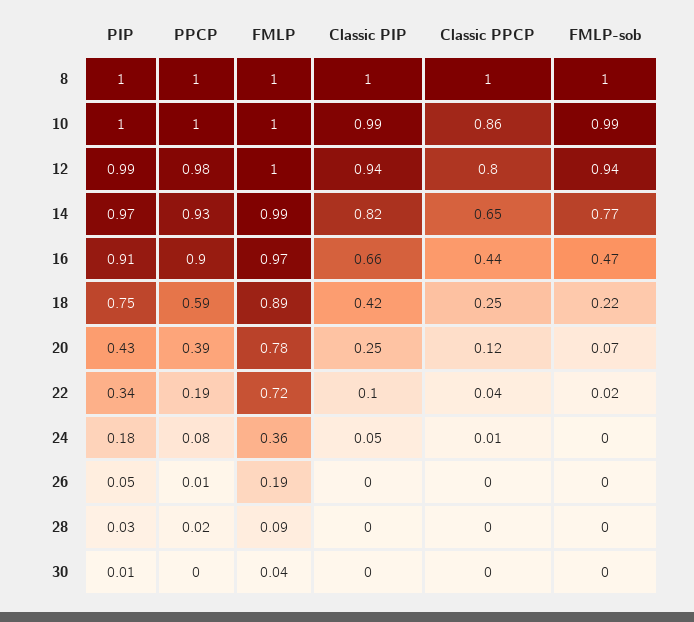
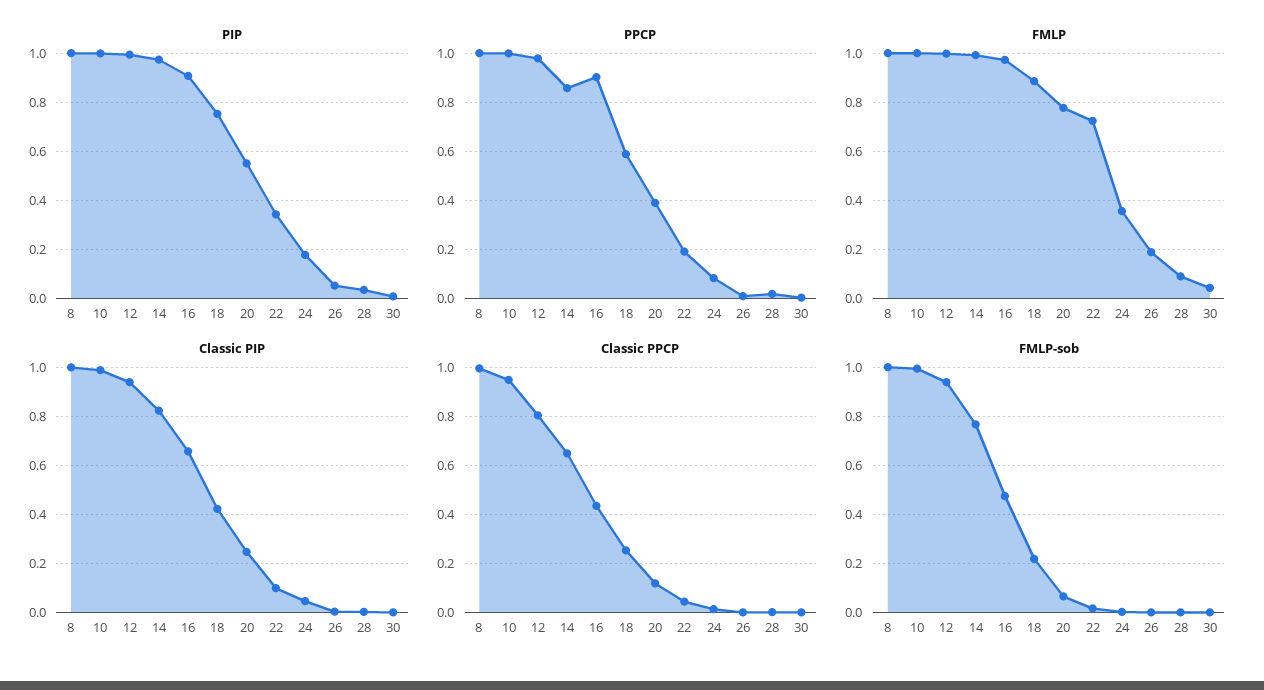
  {
    "PIP": {
      "8": 1,
      "10": 1,
      "12": 0.99,
      "14": 0.97,
      "16": 0.91,
      "18": 0.75,
-     "20": 0.43,
+     "20": 0.55,
      "22": 0.34,
      "24": 0.18,
      "26": 0.05,
      "28": 0.03,
      "30": 0.01
    },
    "PPCP": {
      "8": 1,
      "10": 1,
      "12": 0.98,
-     "14": 0.93,
+     "14": 0.85,
      "16": 0.9,
      "18": 0.59,
      "20": 0.39,
      "22": 0.19,
      "24": 0.08,
      "26": 0.01,
      "28": 0.02,
      "30": 0
    },
    "FMLP": {
      "8": 1,
      "10": 1,
      "12": 1,
      "14": 0.99,
      "16": 0.97,
      "18": 0.89,
      "20": 0.78,
      "22": 0.72,
      "24": 0.36,
      "26": 0.19,
      "28": 0.09,
      "30": 0.04
    },
    "Classic PIP": {
      "8": 1,
      "10": 0.99,
      "12": 0.94,
      "14": 0.82,
      "16": 0.66,
      "18": 0.42,
      "20": 0.25,
      "22": 0.1,
      "24": 0.05,
      "26": 0,
      "28": 0,
      "30": 0
    },
    "Classic PPCP": {
      "8": 1,
-     "10": 0.86,
+     "10": 0.95,
      "12": 0.8,
      "14": 0.65,
      "16": 0.44,
      "18": 0.25,
      "20": 0.12,
      "22": 0.04,
      "24": 0.01,
      "26": 0,
      "28": 0,
      "30": 0
    },
    "FMLP-sob": {
      "8": 1,
      "10": 0.99,
      "12": 0.94,
      "14": 0.77,
      "16": 0.47,
      "18": 0.22,
      "20": 0.07,
      "22": 0.02,
      "24": 0,
      "26": 0,
      "28": 0,
      "30": 0
    }
  }

